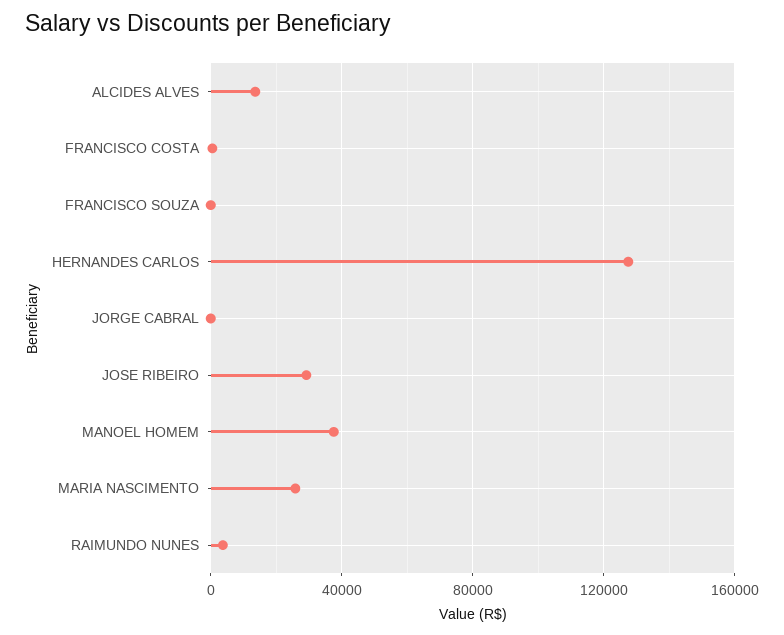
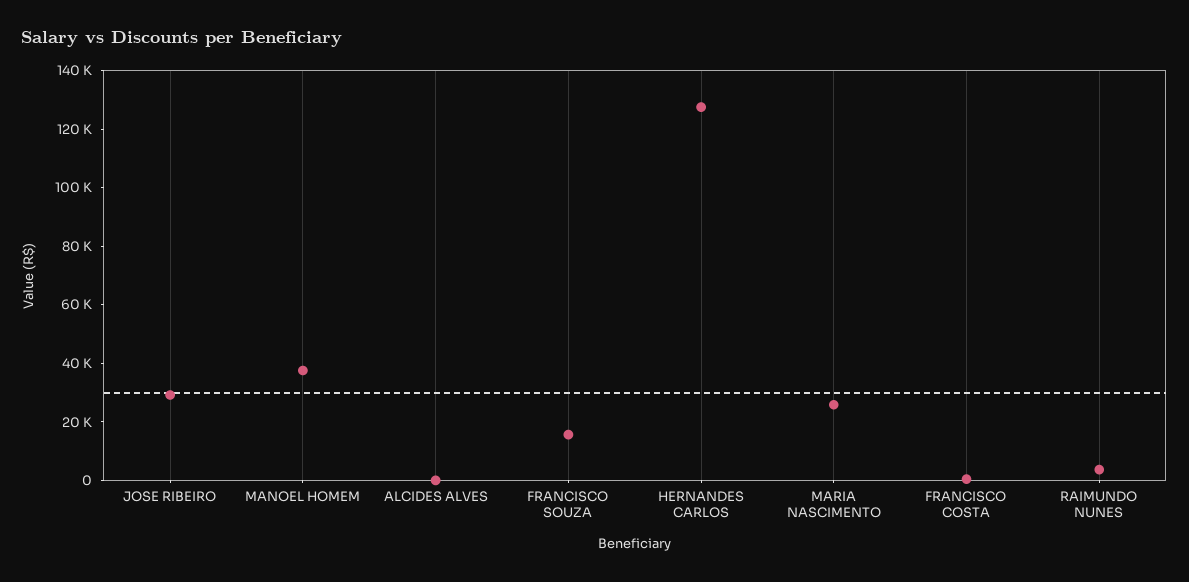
  {
-   "ALCIDES ALVES": 15000,
+   "ALCIDES ALVES": 0,
    "FRANCISCO COSTA": 0,
-   "FRANCISCO SOUZA": 0,
+   "FRANCISCO SOUZA": 15000,
    "HERNANDES CARLOS": 125000,
-   "JORGE CABRAL": 0,
    "JOSE RIBEIRO": 30000,
    "MANOEL HOMEM": 40000,
    "MARIA NASCIMENTO": 25000,
    "RAIMUNDO NUNES": 5000
  }

